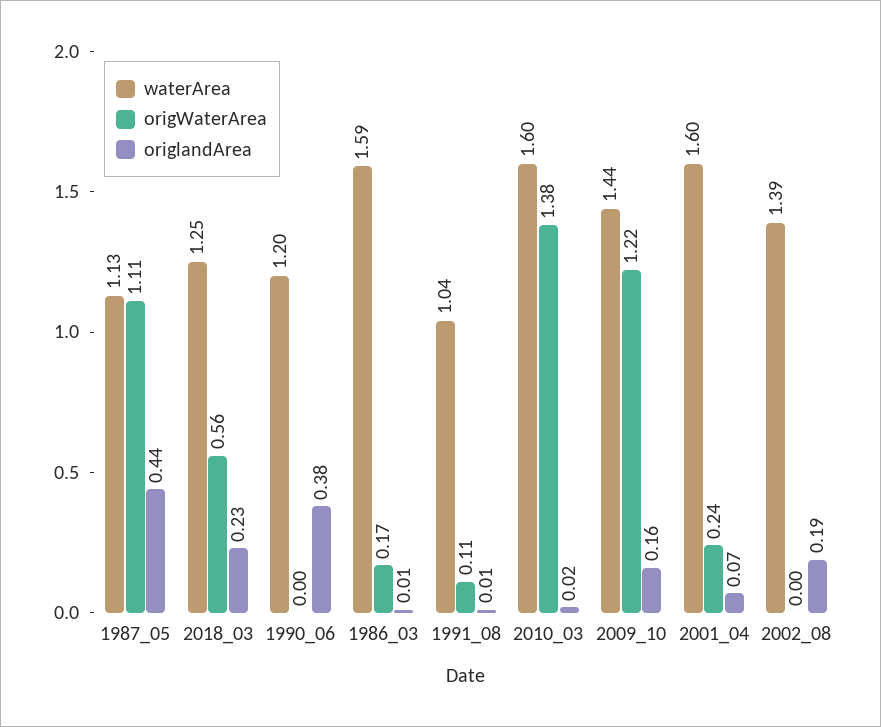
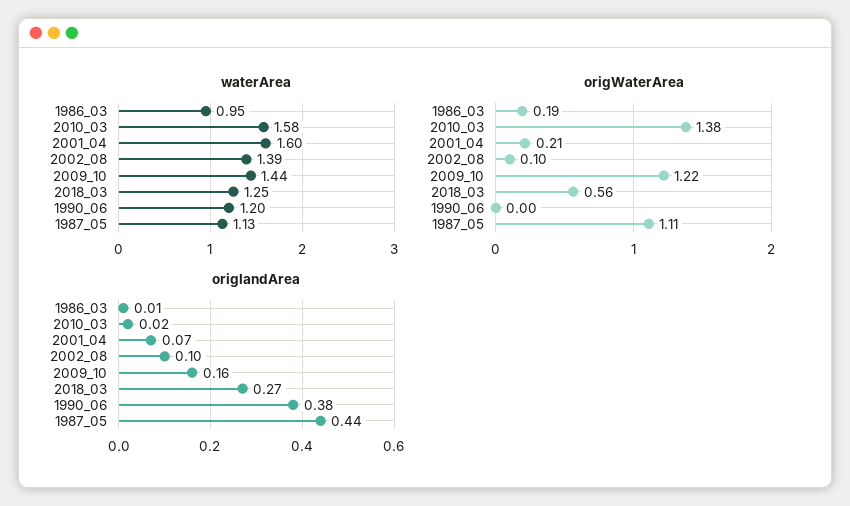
  {
    "waterArea": {
      "1987_05": 1.13,
      "2018_03": 1.25,
      "1990_06": 1.2,
-     "1986_03": 1.59,
+     "1986_03": 0.95,
-     "1991_08": 1.04,
-     "2010_03": 1.6,
+     "2010_03": 1.58,
      "2009_10": 1.44,
      "2001_04": 1.6,
      "2002_08": 1.39
    },
    "origWaterArea": {
      "1987_05": 1.11,
      "2018_03": 0.56,
      "1990_06": 0,
-     "1986_03": 0.17,
+     "1986_03": 0.19,
-     "1991_08": 0.11,
      "2010_03": 1.38,
      "2009_10": 1.22,
-     "2001_04": 0.24,
+     "2001_04": 0.21,
-     "2002_08": 0
+     "2002_08": 0.1
    },
    "origlandArea": {
      "1987_05": 0.44,
-     "2018_03": 0.23,
+     "2018_03": 0.27,
      "1990_06": 0.38,
      "1986_03": 0.01,
-     "1991_08": 0.01,
      "2010_03": 0.02,
      "2009_10": 0.16,
      "2001_04": 0.07,
-     "2002_08": 0.19
+     "2002_08": 0.1
    }
  }

